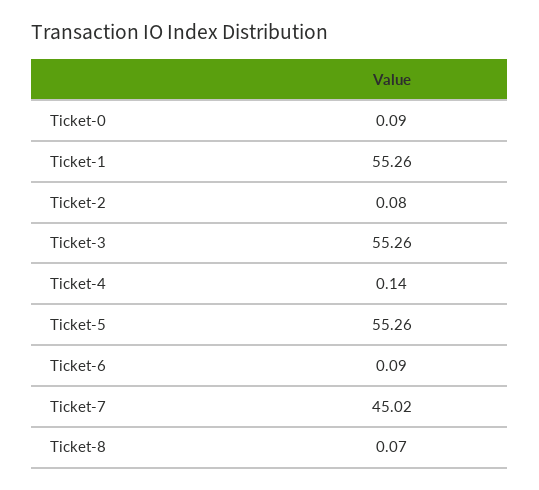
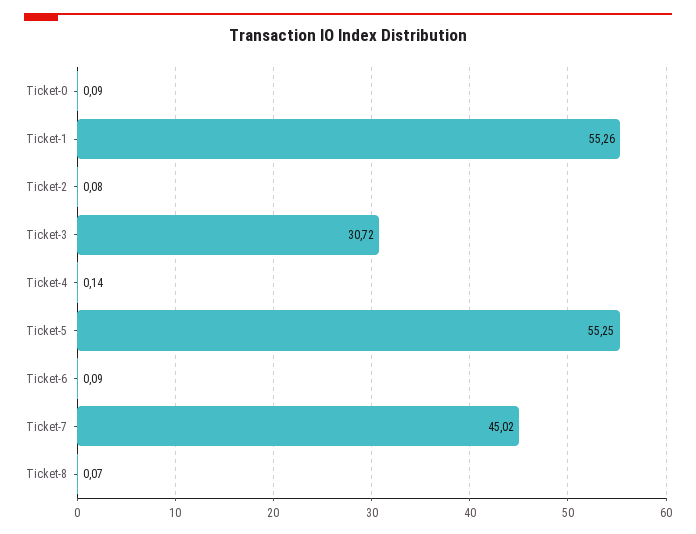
  {
    "Ticket-0": 0.09,
    "Ticket-1": 55.26,
    "Ticket-2": 0.08,
-   "Ticket-3": 55.26,
+   "Ticket-3": 30.72,
    "Ticket-4": 0.14,
-   "Ticket-5": 55.26,
+   "Ticket-5": 55.25,
    "Ticket-6": 0.09,
    "Ticket-7": 45.02,
    "Ticket-8": 0.07
  }

